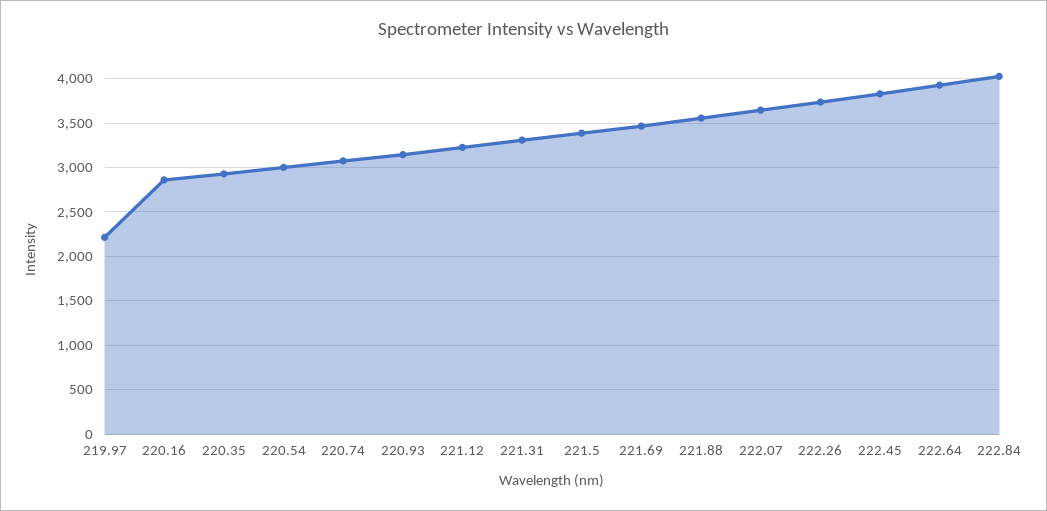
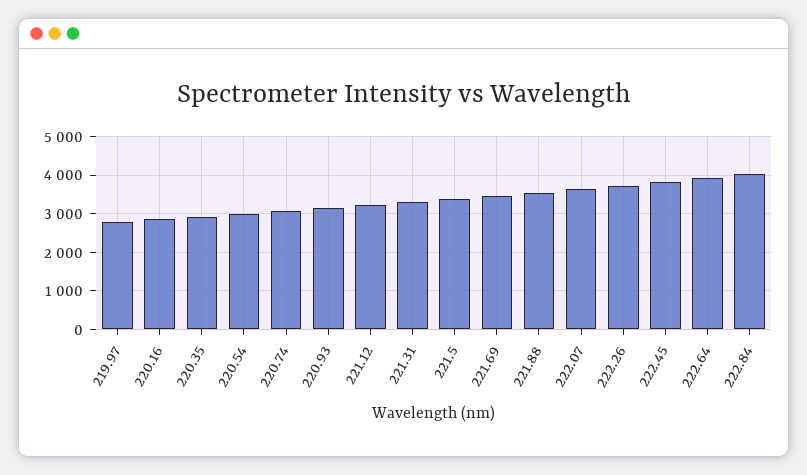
  {
-   "219.97": 2200,
+   "219.97": 2800,
    "220.16": 2900,
    "220.35": 2900,
    "220.54": 3000,
    "220.74": 3100,
    "220.93": 3100,
    "221.12": 3200,
    "221.31": 3300,
    "221.5": 3400,
    "221.69": 3500,
    "221.88": 3600,
    "222.07": 3600,
    "222.26": 3700,
    "222.45": 3800,
    "222.64": 3900,
    "222.84": 4000
  }

